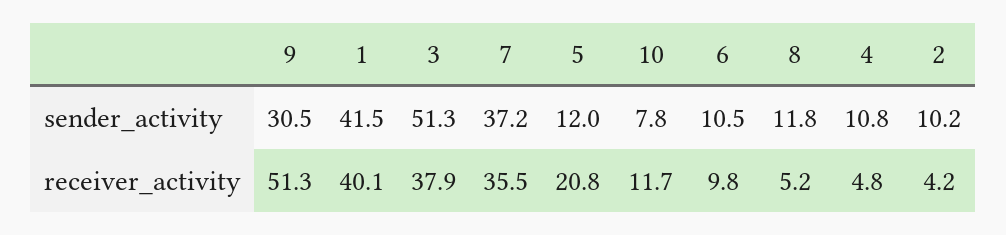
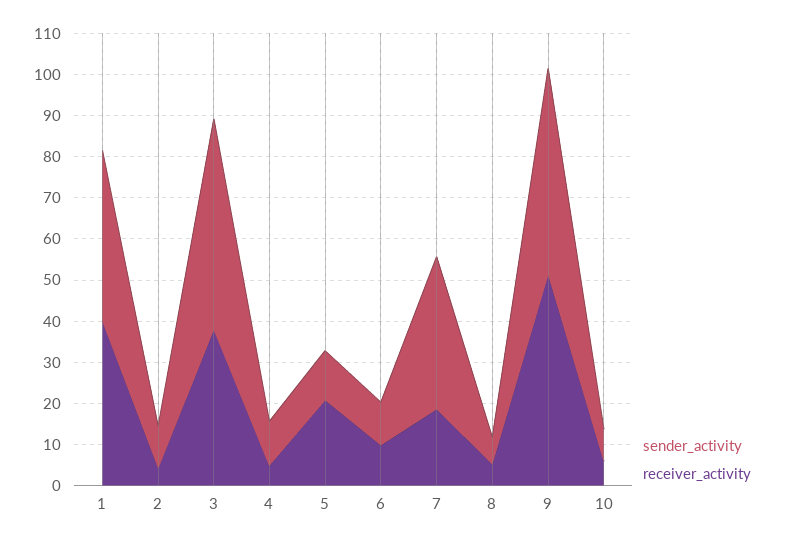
  {
    "sender_activity": {
-     "9": 30.5,
+     "9": 50,
      "1": 41.5,
      "3": 51.3,
      "7": 37.2,
      "5": 12,
      "10": 7.8,
      "6": 10.5,
-     "8": 11.8,
+     "8": 6,
      "4": 10.8,
      "2": 10.2
    },
    "receiver_activity": {
      "9": 51.3,
      "1": 40.1,
      "3": 37.9,
-     "7": 35.5,
+     "7": 18,
      "5": 20.8,
-     "10": 11.7,
+     "10": 6,
      "6": 9.8,
      "8": 5.2,
      "4": 4.8,
      "2": 4.2
    }
  }

